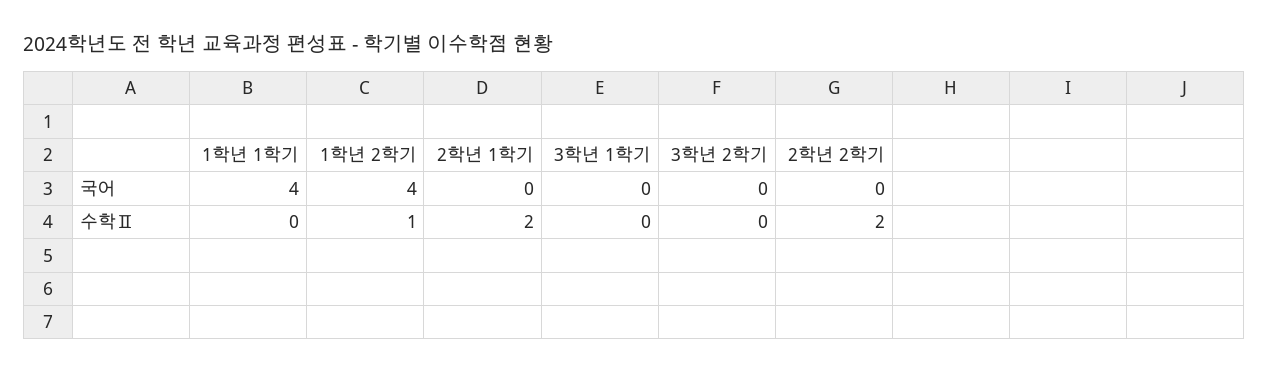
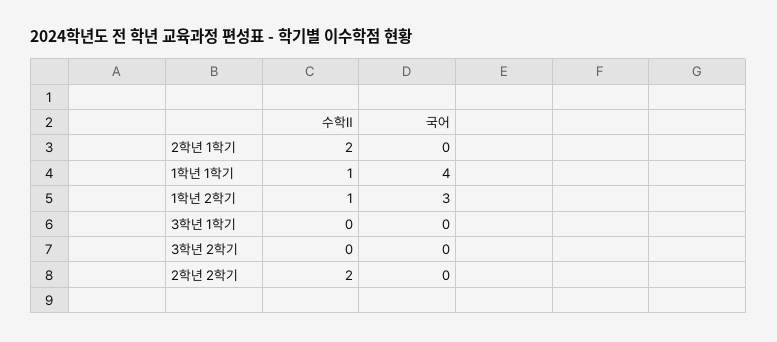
  {
    "1학년 1학기": {
      "국어": 4,
-     "수학Ⅱ": 0
+     "수학Ⅱ": 1
    },
    "1학년 2학기": {
-     "국어": 4,
+     "국어": 3,
      "수학Ⅱ": 1
    },
    "2학년 1학기": {
      "국어": 0,
      "수학Ⅱ": 2
    },
    "3학년 1학기": {
      "국어": 0,
      "수학Ⅱ": 0
    },
    "3학년 2학기": {
      "국어": 0,
      "수학Ⅱ": 0
    },
    "2학년 2학기": {
      "국어": 0,
      "수학Ⅱ": 2
    }
  }

